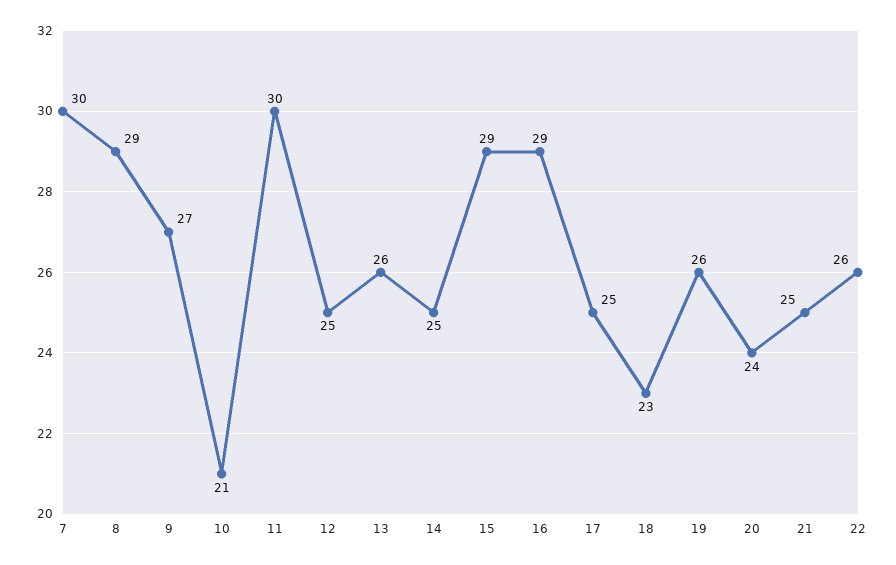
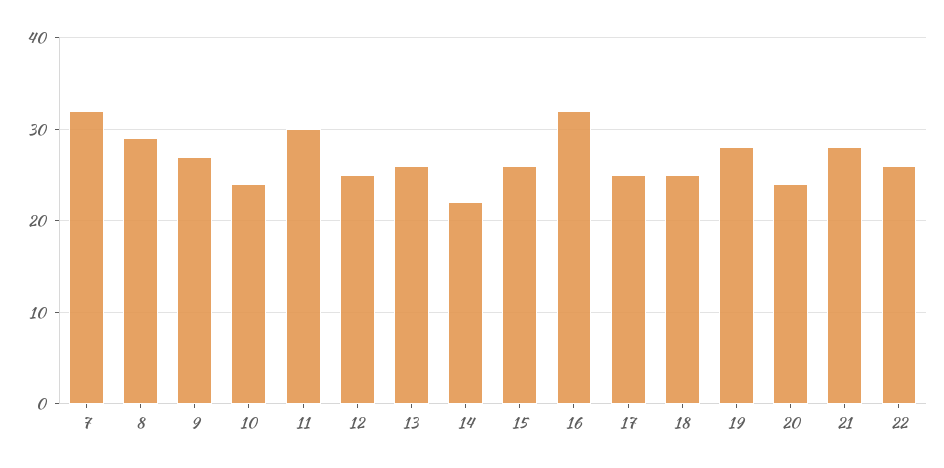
  {
-   "7": 30,
+   "7": 32,
    "8": 29,
    "9": 27,
-   "10": 21,
+   "10": 24,
    "11": 30,
    "12": 25,
    "13": 26,
-   "14": 25,
+   "14": 22,
-   "15": 29,
+   "15": 26,
-   "16": 29,
+   "16": 32,
    "17": 25,
-   "18": 23,
+   "18": 25,
-   "19": 26,
+   "19": 28,
    "20": 24,
-   "21": 25,
+   "21": 28,
    "22": 26
  }

